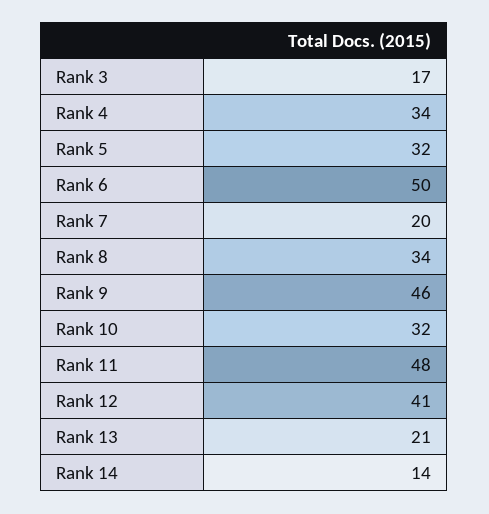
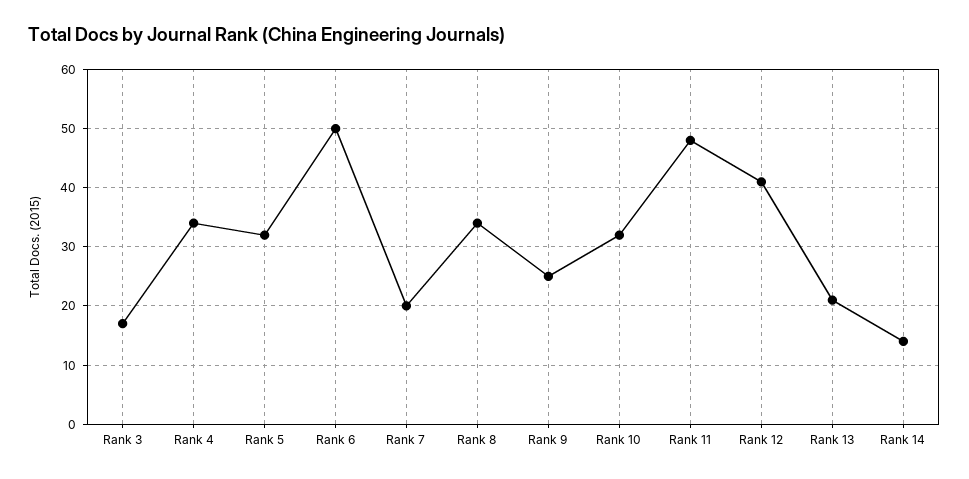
  {
    "Rank 3": 17,
    "Rank 4": 34,
    "Rank 5": 32,
    "Rank 6": 50,
    "Rank 7": 20,
    "Rank 8": 34,
-   "Rank 9": 46,
+   "Rank 9": 25,
    "Rank 10": 32,
    "Rank 11": 48,
    "Rank 12": 41,
    "Rank 13": 21,
    "Rank 14": 14
  }

